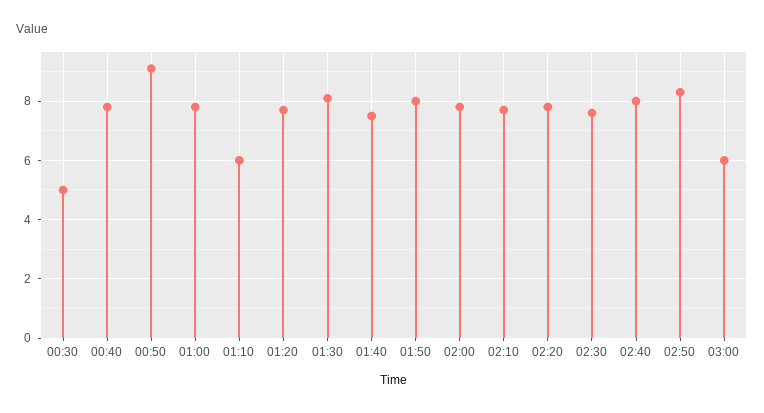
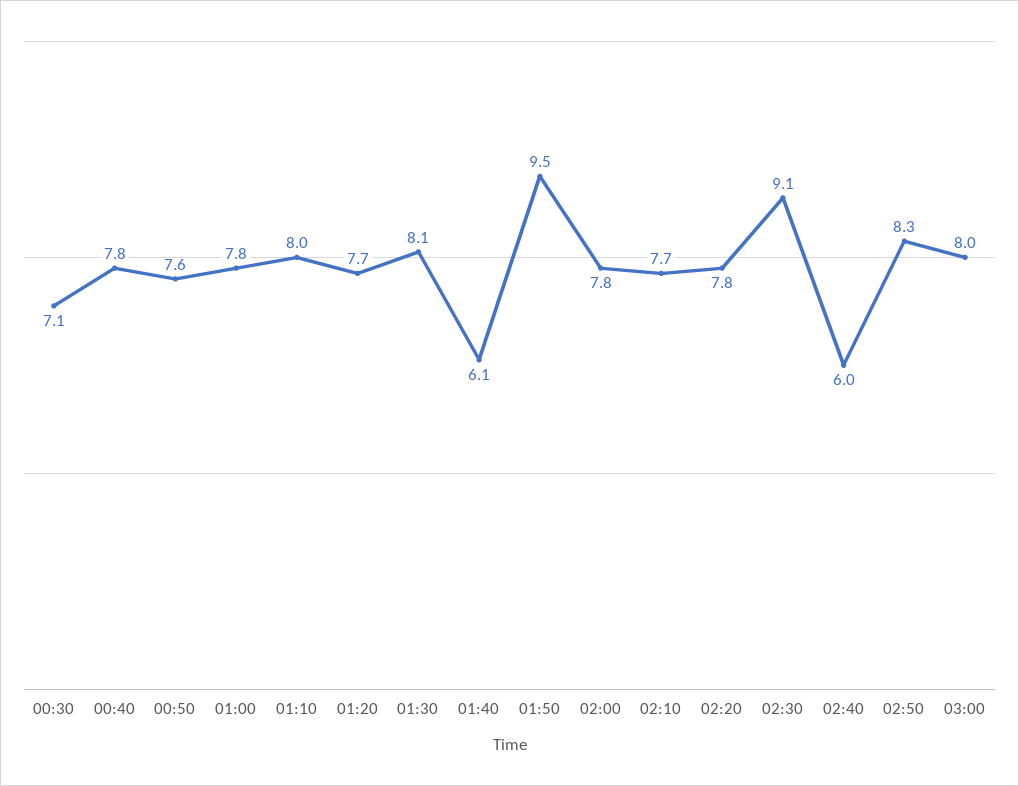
  {
-   "00:30": 5,
+   "00:30": 7.1,
    "00:40": 7.8,
-   "00:50": 9,
+   "00:50": 7.6,
    "01:00": 7.8,
-   "01:10": 6,
+   "01:10": 8,
    "01:20": 7.7,
    "01:30": 8.1,
-   "01:40": 7.5,
+   "01:40": 6.1,
-   "01:50": 8,
+   "01:50": 9.5,
    "02:00": 7.8,
    "02:10": 7.7,
    "02:20": 7.8,
-   "02:30": 7.5,
+   "02:30": 9.1,
-   "02:40": 8,
+   "02:40": 6,
    "02:50": 8.3,
-   "03:00": 6
+   "03:00": 8
  }

